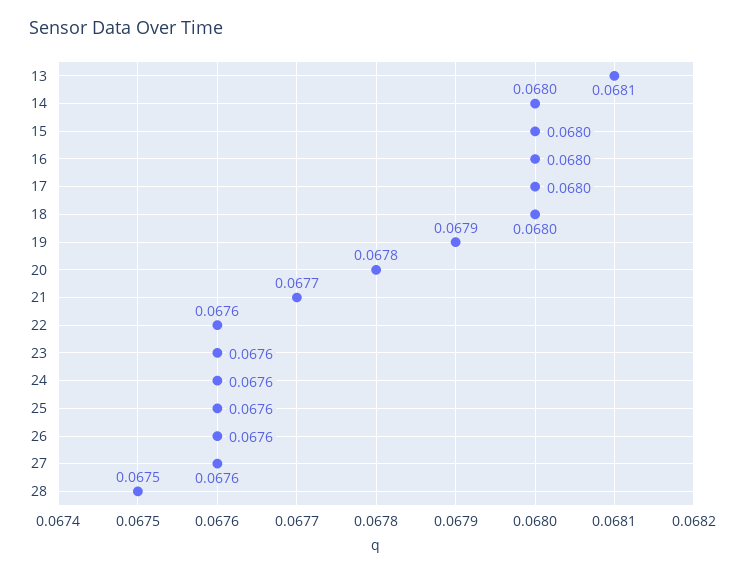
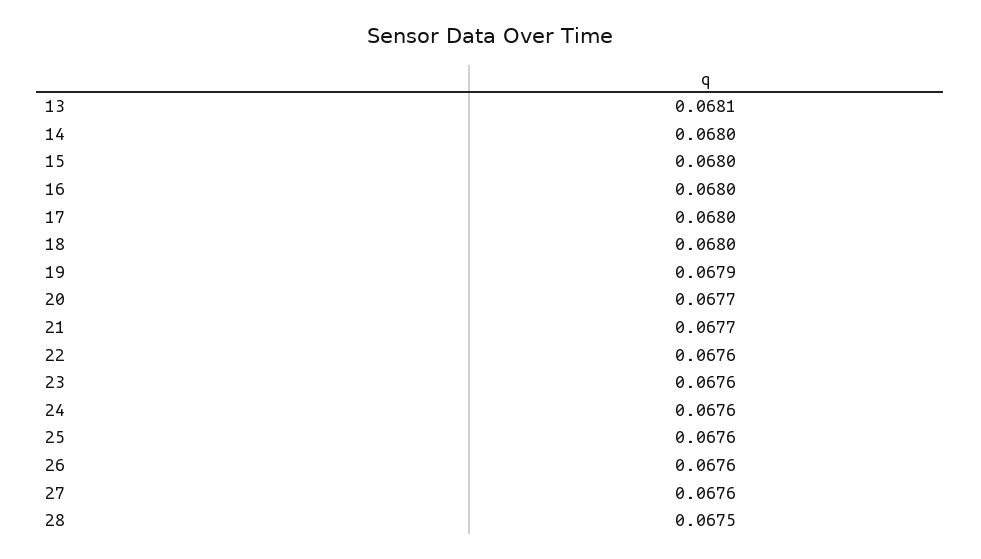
  {
    "13": 0.0681,
    "14": 0.068,
    "15": 0.068,
    "16": 0.068,
    "17": 0.068,
    "18": 0.068,
    "19": 0.0679,
-   "20": 0.0678,
+   "20": 0.0677,
    "21": 0.0677,
    "22": 0.0676,
    "23": 0.0676,
    "24": 0.0676,
    "25": 0.0676,
    "26": 0.0676,
    "27": 0.0676,
    "28": 0.0675
  }

